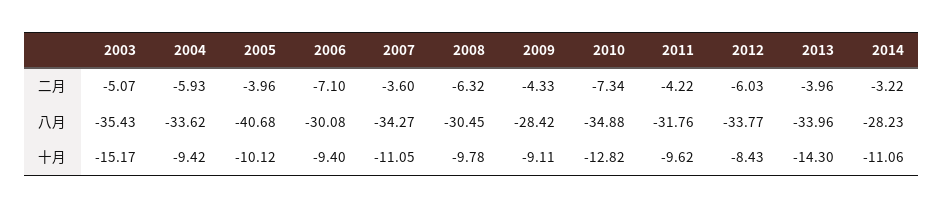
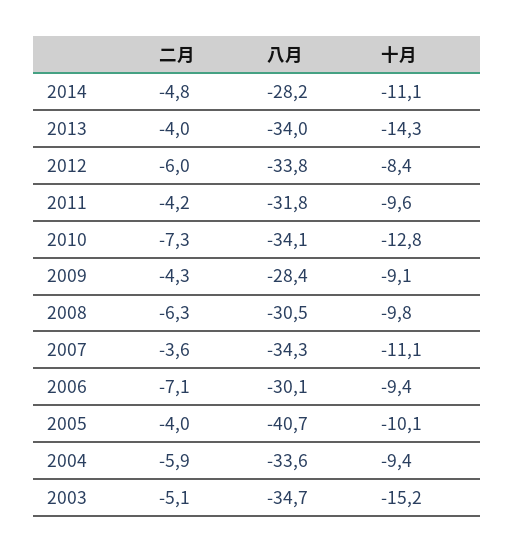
  {
    "2003": {
      "二月": -5.07,
-     "八月": -35.43,
+     "八月": -34.7,
      "十月": -15.17
    },
    "2004": {
      "二月": -5.93,
      "八月": -33.62,
      "十月": -9.42
    },
    "2005": {
      "二月": -3.96,
      "八月": -40.68,
      "十月": -10.12
    },
    "2006": {
      "二月": -7.1,
      "八月": -30.08,
      "十月": -9.4
    },
    "2007": {
      "二月": -3.6,
      "八月": -34.27,
      "十月": -11.05
    },
    "2008": {
      "二月": -6.32,
      "八月": -30.45,
      "十月": -9.78
    },
    "2009": {
      "二月": -4.33,
      "八月": -28.42,
      "十月": -9.11
    },
    "2010": {
      "二月": -7.34,
-     "八月": -34.88,
+     "八月": -34.1,
      "十月": -12.82
    },
    "2011": {
      "二月": -4.22,
      "八月": -31.76,
      "十月": -9.62
    },
    "2012": {
      "二月": -6.03,
      "八月": -33.77,
      "十月": -8.43
    },
    "2013": {
      "二月": -3.96,
      "八月": -33.96,
      "十月": -14.3
    },
    "2014": {
-     "二月": -3.22,
+     "二月": -4.8,
      "八月": -28.23,
      "十月": -11.06
    }
  }

